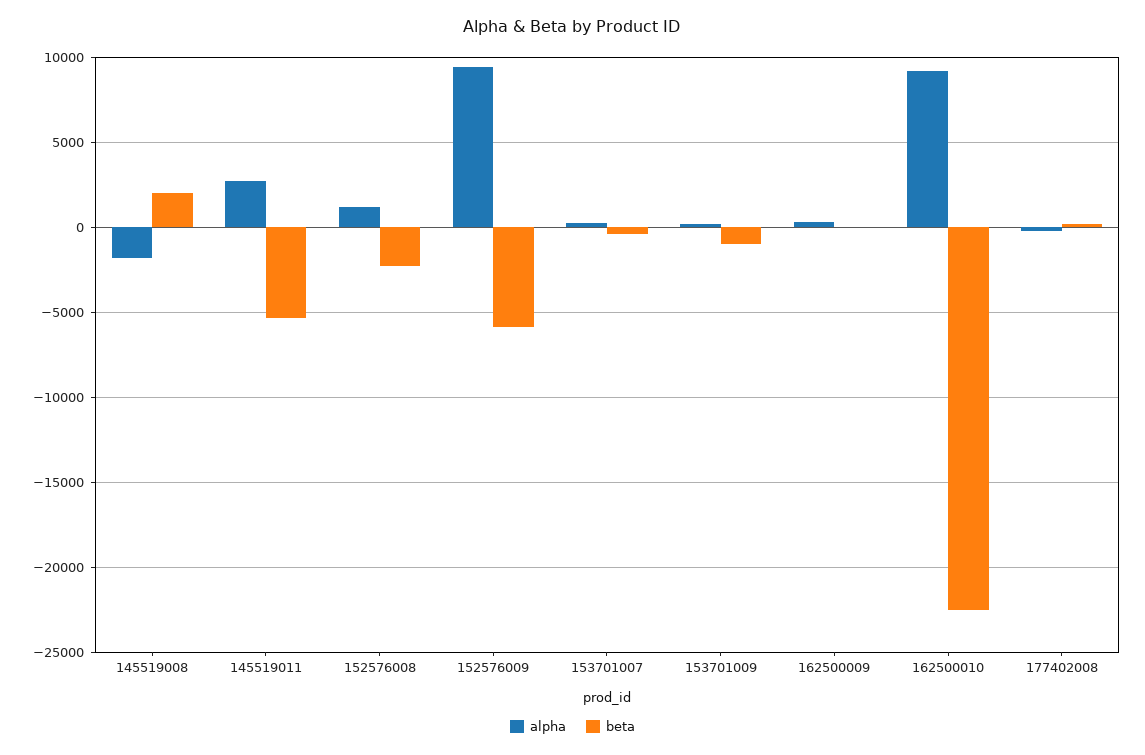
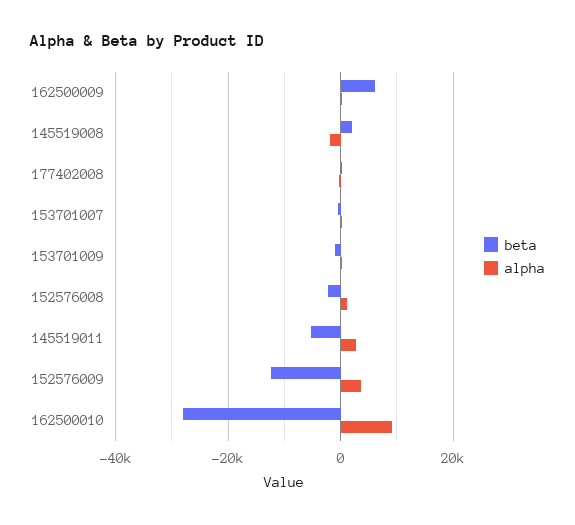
  {
    "alpha": {
      "145519008": -2000,
      "145519011": 2500,
      "152576008": 1000,
-     "152576009": 9500,
+     "152576009": 4000,
      "153701007": 0,
      "153701009": 0,
      "162500009": 500,
      "162500010": 9000,
      "177402008": 0
    },
    "beta": {
      "145519008": 2000,
      "145519011": -5500,
      "152576008": -2500,
-     "152576009": -6000,
+     "152576009": -12000,
      "153701007": -500,
      "153701009": -1000,
-     "162500009": 0,
+     "162500009": 6000,
-     "162500010": -22500,
+     "162500010": -28000,
      "177402008": 0
    }
  }

